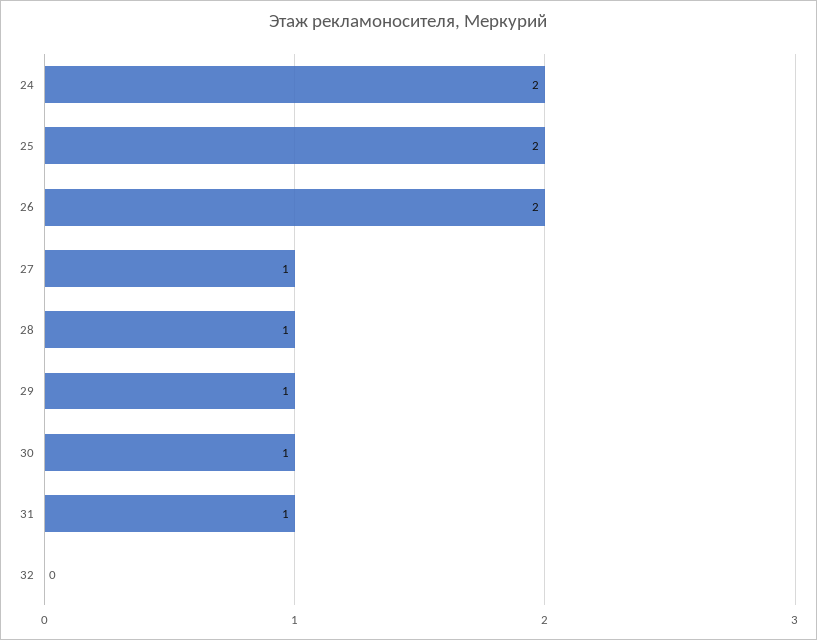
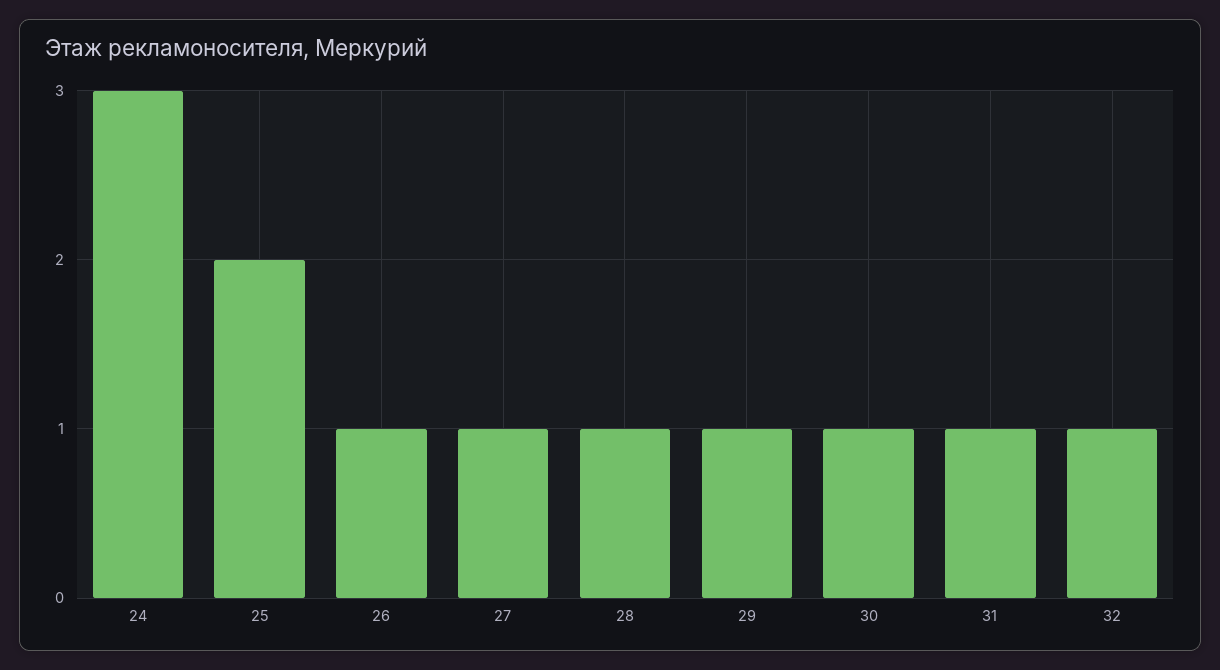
  {
-   "24": 2,
+   "24": 3,
    "25": 2,
-   "26": 2,
+   "26": 1,
    "27": 1,
    "28": 1,
    "29": 1,
    "30": 1,
    "31": 1,
-   "32": 0
+   "32": 1
  }

